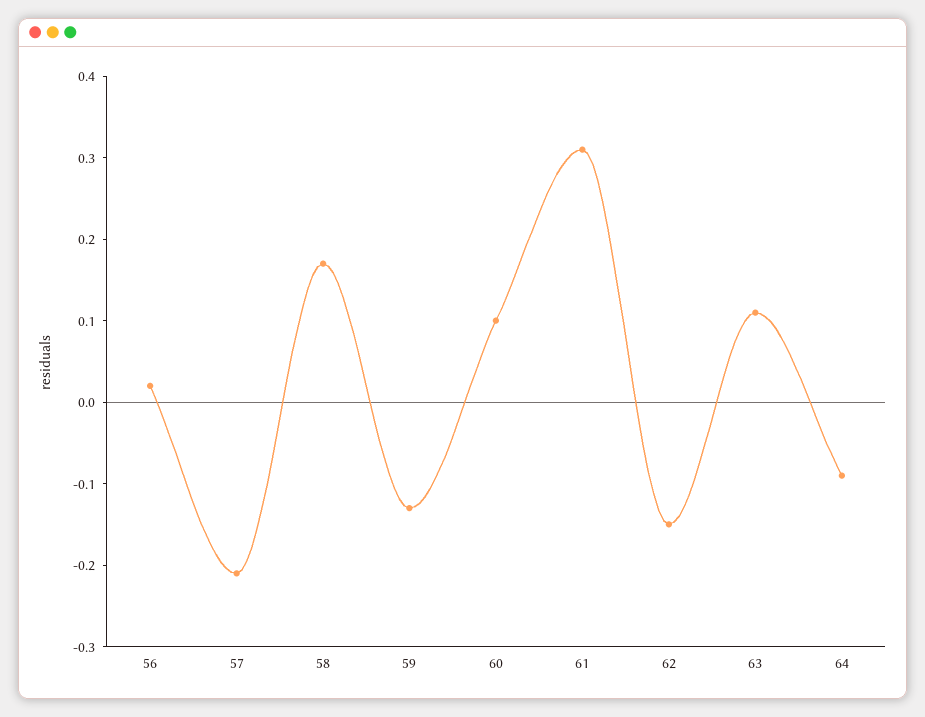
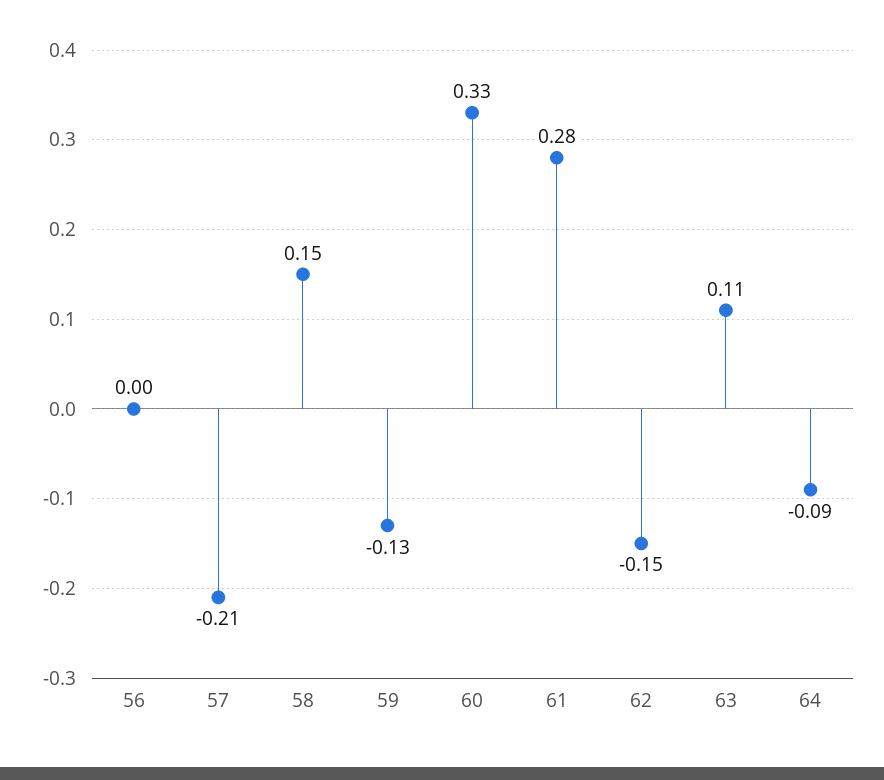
  {
-   "56": 0.02,
+   "56": 0,
    "57": -0.21,
-   "58": 0.17,
+   "58": 0.15,
    "59": -0.13,
-   "60": 0.1,
+   "60": 0.33,
-   "61": 0.31,
+   "61": 0.28,
    "62": -0.15,
    "63": 0.11,
    "64": -0.09
  }

